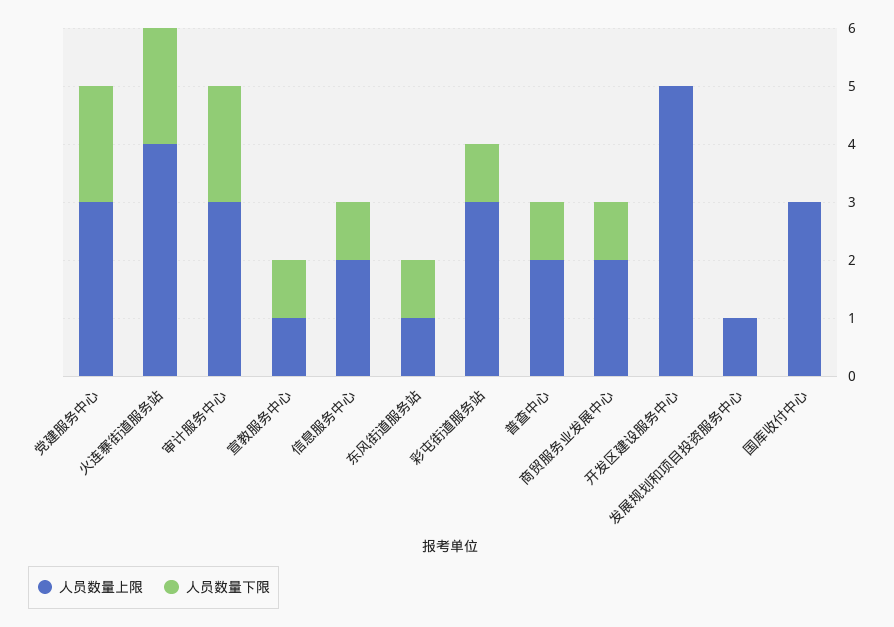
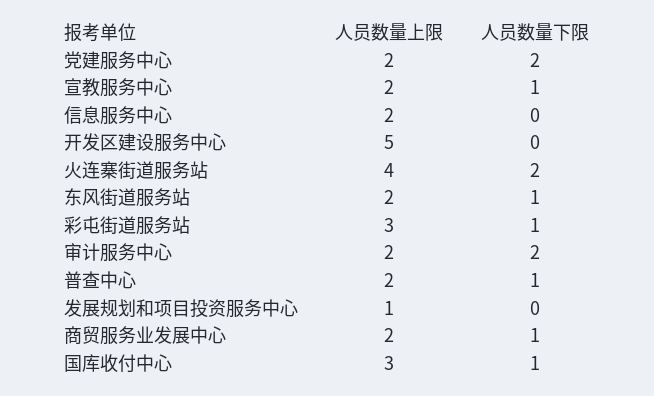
  {
    "人员数量上限": {
-     "党建服务中心": 3,
+     "党建服务中心": 2,
      "火连寨街道服务站": 4,
-     "审计服务中心": 3,
+     "审计服务中心": 2,
-     "宣教服务中心": 1,
+     "宣教服务中心": 2,
      "信息服务中心": 2,
-     "东风街道服务站": 1,
+     "东风街道服务站": 2,
      "彩屯街道服务站": 3,
      "普查中心": 2,
      "商贸服务业发展中心": 2,
      "开发区建设服务中心": 5,
      "发展规划和项目投资服务中心": 1,
      "国库收付中心": 3
    },
    "人员数量下限": {
      "党建服务中心": 2,
      "火连寨街道服务站": 2,
      "审计服务中心": 2,
      "宣教服务中心": 1,
-     "信息服务中心": 1,
+     "信息服务中心": 0,
      "东风街道服务站": 1,
      "彩屯街道服务站": 1,
      "普查中心": 1,
      "商贸服务业发展中心": 1,
      "开发区建设服务中心": 0,
      "发展规划和项目投资服务中心": 0,
-     "国库收付中心": 0
+     "国库收付中心": 1
    }
  }

